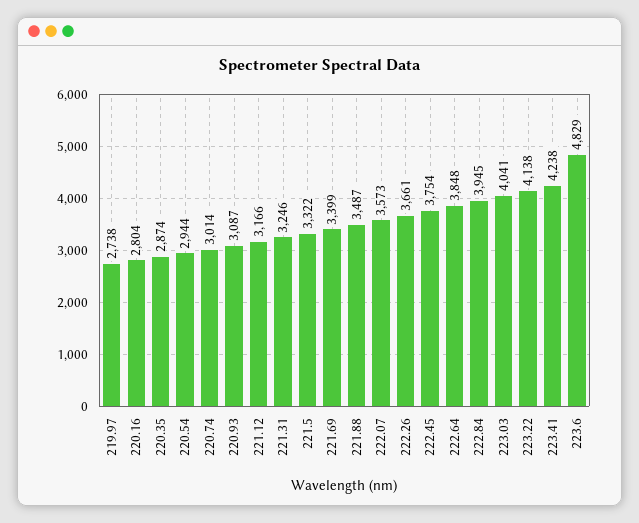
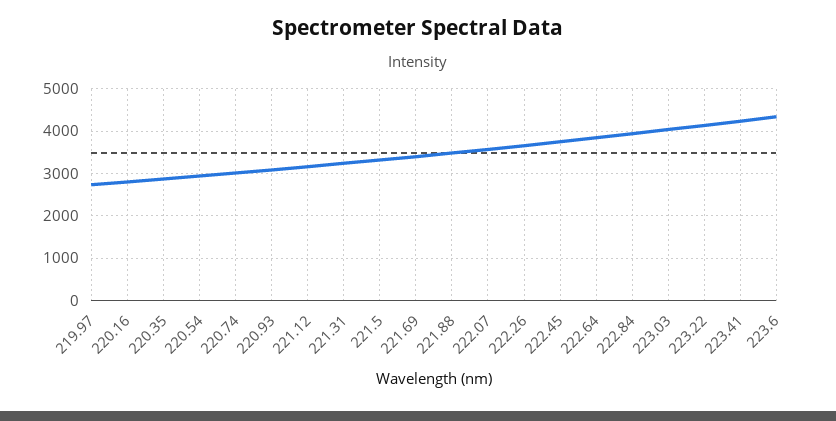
  {
    "219.97": 2738,
    "220.16": 2804,
    "220.35": 2874,
    "220.54": 2944,
    "220.74": 3014,
    "220.93": 3087,
    "221.12": 3166,
    "221.31": 3246,
    "221.5": 3322,
    "221.69": 3399,
    "221.88": 3487,
    "222.07": 3573,
    "222.26": 3661,
    "222.45": 3754,
    "222.64": 3848,
    "222.84": 3945,
    "223.03": 4041,
    "223.22": 4138,
    "223.41": 4238,
-   "223.6": 4829
+   "223.6": 4400
  }

